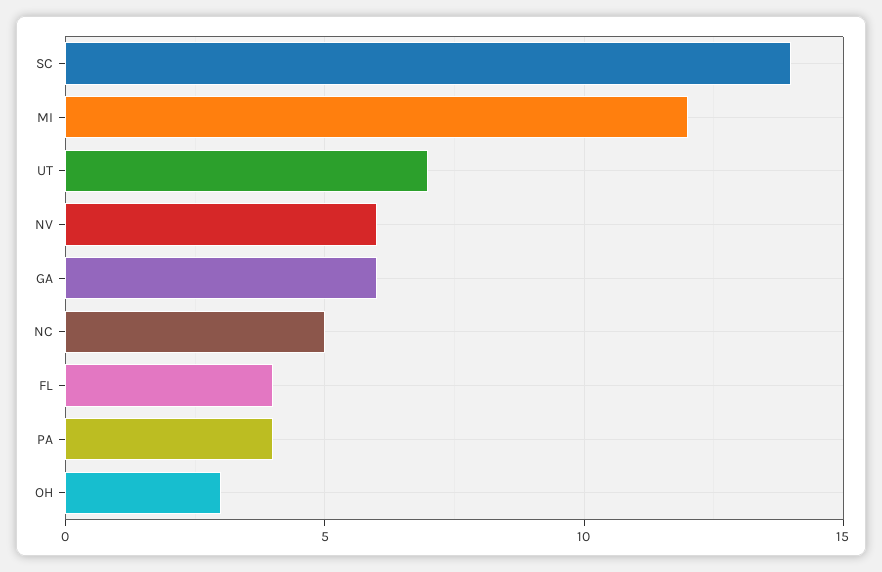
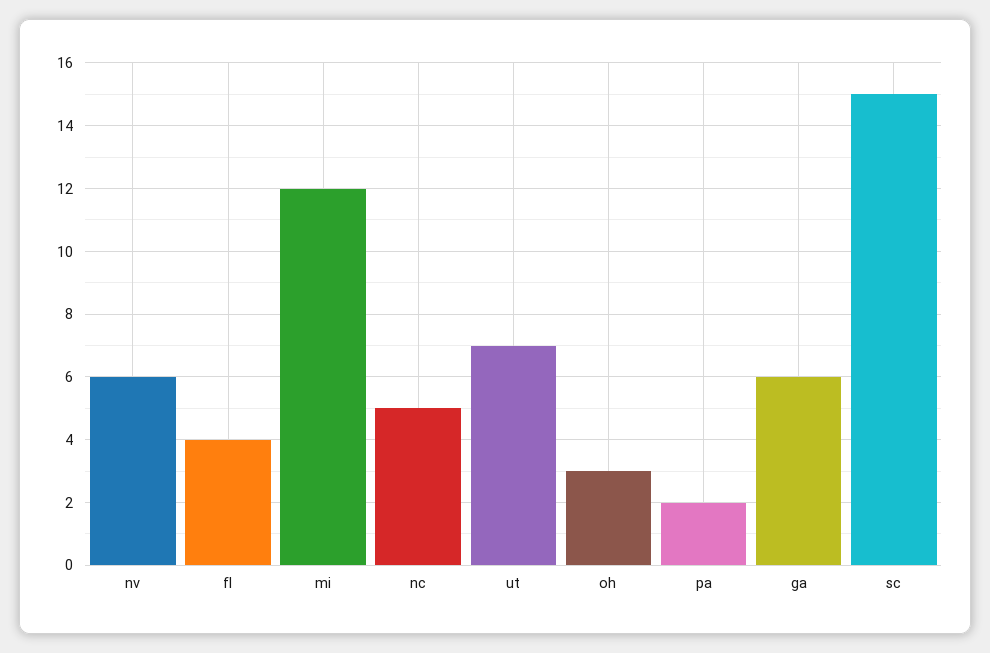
  {
-   "SC": 14,
+   "SC": 15,
    "MI": 12,
    "UT": 7,
    "NV": 6,
    "GA": 6,
    "NC": 5,
    "FL": 4,
-   "PA": 4,
+   "PA": 2,
    "OH": 3
  }

